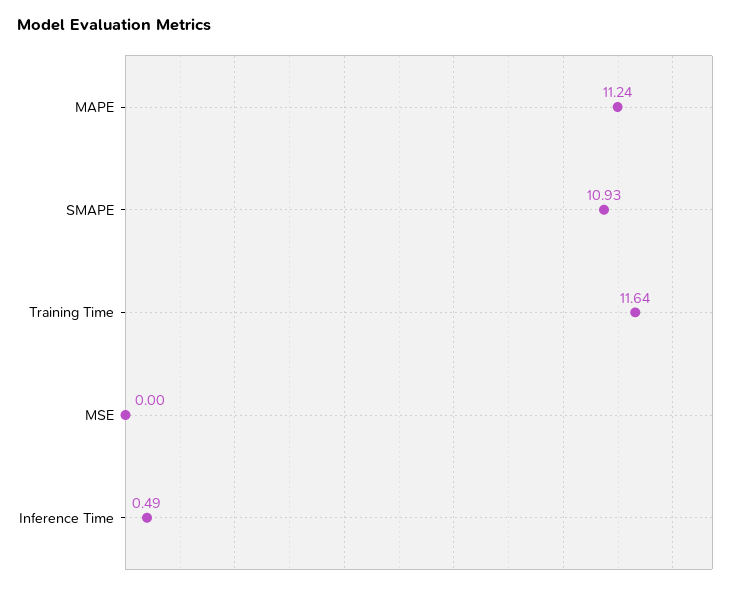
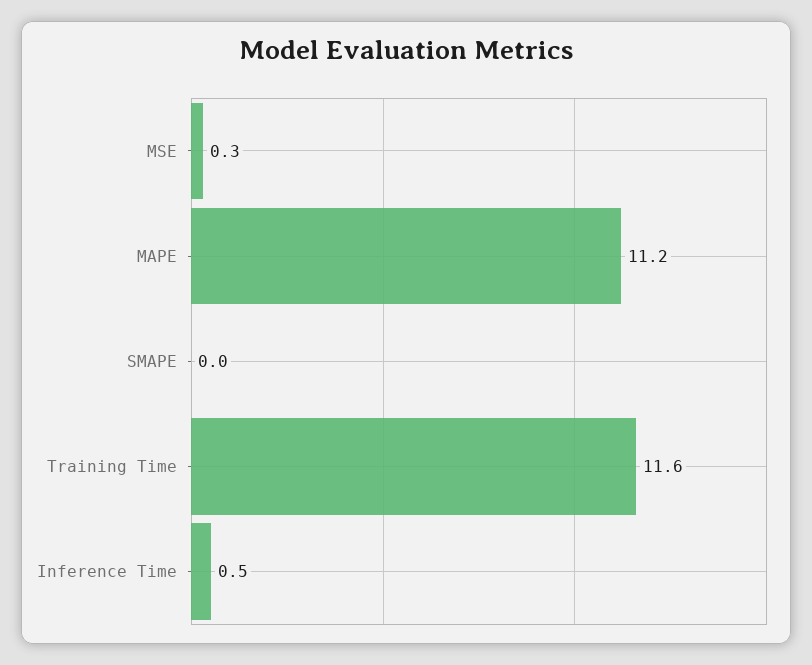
  {
    "MAPE": 11.24,
-   "SMAPE": 10.93,
+   "SMAPE": 0,
    "Training Time": 11.64,
-   "MSE": 0,
+   "MSE": 0.3,
    "Inference Time": 0.49
  }

